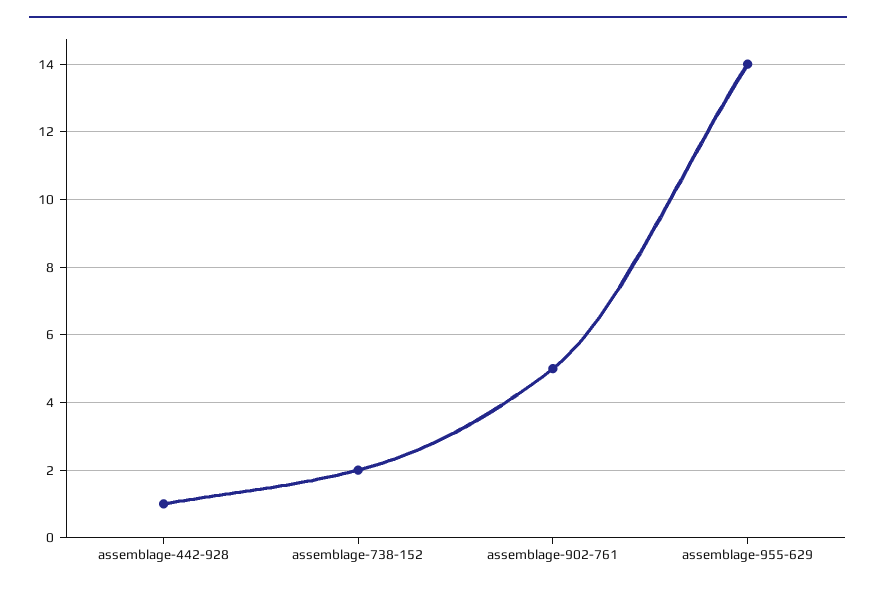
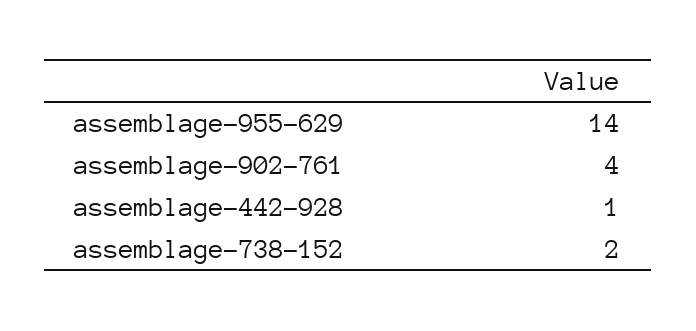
  {
    "assemblage-442-928": 1,
    "assemblage-738-152": 2,
-   "assemblage-902-761": 5,
+   "assemblage-902-761": 4,
    "assemblage-955-629": 14
  }

